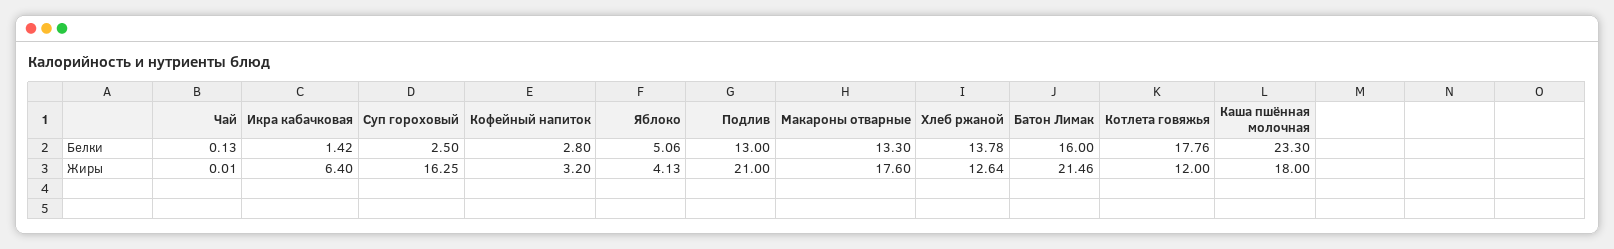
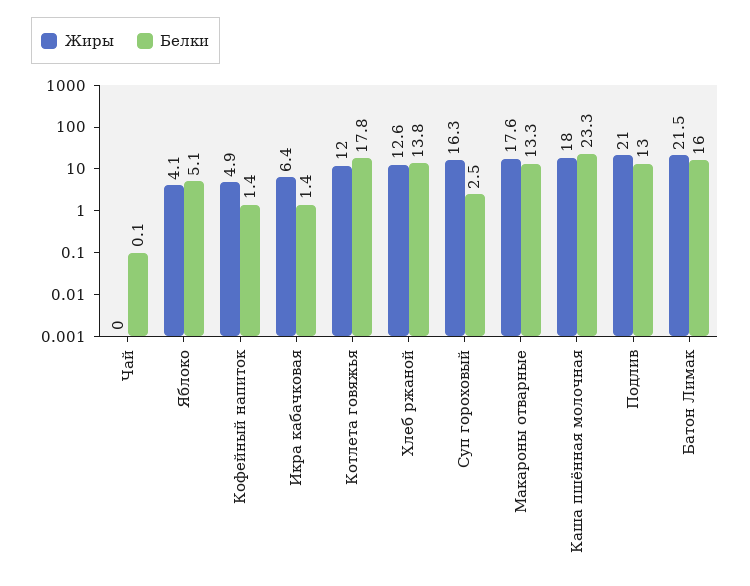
  {
    "Белки": {
      "Чай": 0.13,
      "Икра кабачковая": 1.42,
      "Суп гороховый": 2.5,
-     "Кофейный напиток": 2.8,
+     "Кофейный напиток": 1.4,
      "Яблоко": 5.06,
      "Подлив": 13,
      "Макароны отварные": 13.3,
      "Хлеб ржаной": 13.78,
      "Батон Лимак": 16,
      "Котлета говяжья": 17.76,
      "Каша пшённая молочная": 23.3
    },
    "Жиры": {
      "Чай": 0.01,
      "Икра кабачковая": 6.4,
      "Суп гороховый": 16.25,
-     "Кофейный напиток": 3.2,
+     "Кофейный напиток": 4.9,
      "Яблоко": 4.13,
      "Подлив": 21,
      "Макароны отварные": 17.6,
      "Хлеб ржаной": 12.64,
      "Батон Лимак": 21.46,
      "Котлета говяжья": 12,
      "Каша пшённая молочная": 18
    }
  }

